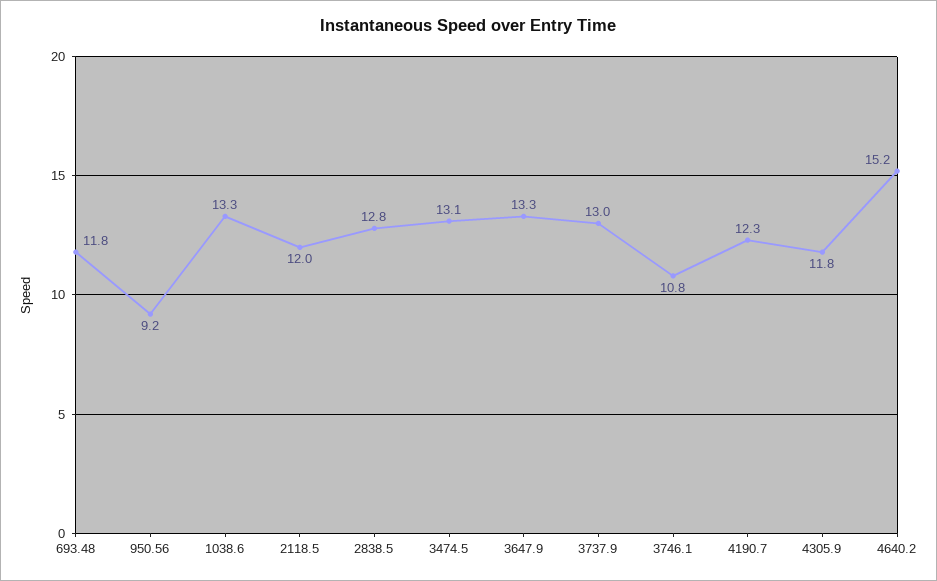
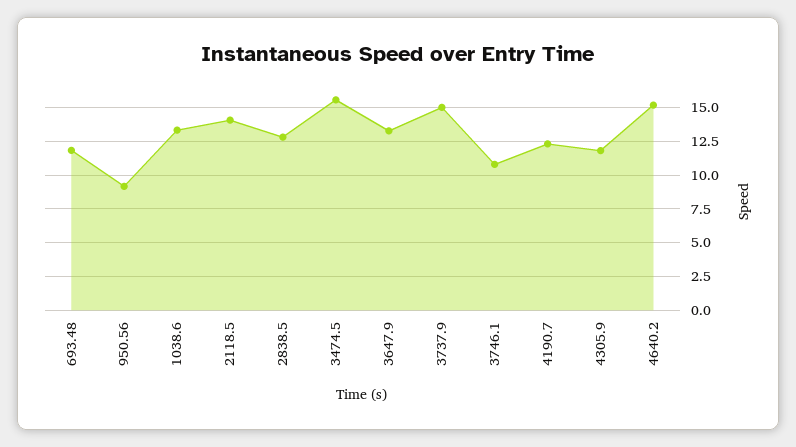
  {
    "693.48": 11.8,
    "950.56": 9.2,
    "1038.6": 13.3,
-   "2118.5": 12,
+   "2118.5": 14,
    "2838.5": 12.8,
-   "3474.5": 13.1,
+   "3474.5": 15.5,
    "3647.9": 13.3,
-   "3737.9": 13,
+   "3737.9": 15,
    "3746.1": 10.8,
    "4190.7": 12.3,
    "4305.9": 11.8,
    "4640.2": 15.2
  }

